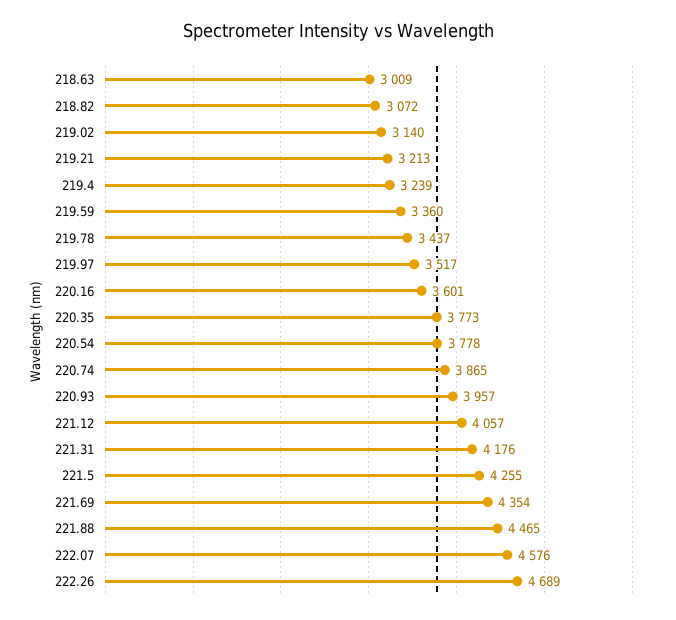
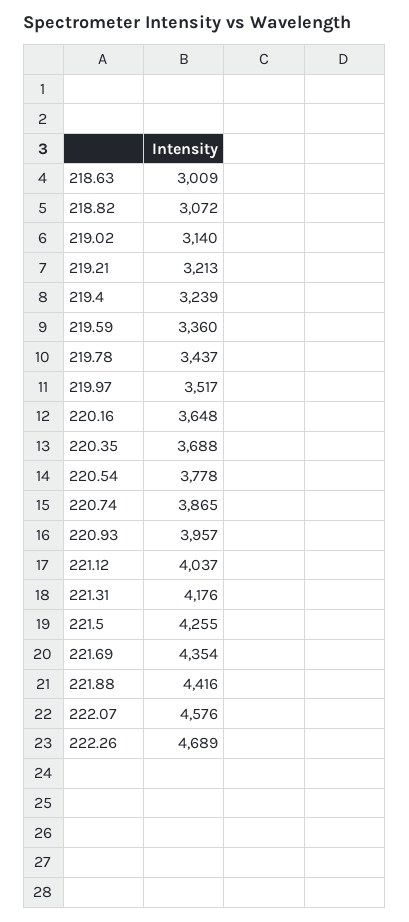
  {
    "218.63": 3009,
    "218.82": 3072,
    "219.02": 3140,
    "219.21": 3213,
    "219.4": 3239,
    "219.59": 3360,
    "219.78": 3437,
    "219.97": 3517,
-   "220.16": 3601,
+   "220.16": 3648,
-   "220.35": 3773,
+   "220.35": 3688,
    "220.54": 3778,
    "220.74": 3865,
    "220.93": 3957,
-   "221.12": 4057,
+   "221.12": 4037,
    "221.31": 4176,
    "221.5": 4255,
    "221.69": 4354,
-   "221.88": 4465,
+   "221.88": 4416,
    "222.07": 4576,
    "222.26": 4689
  }

